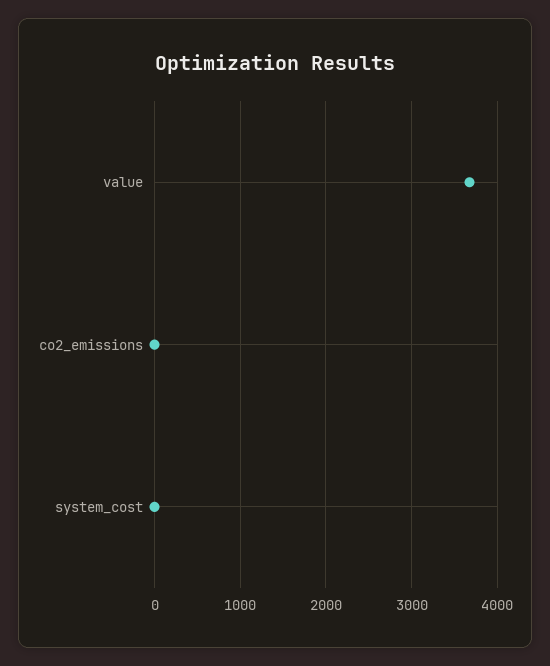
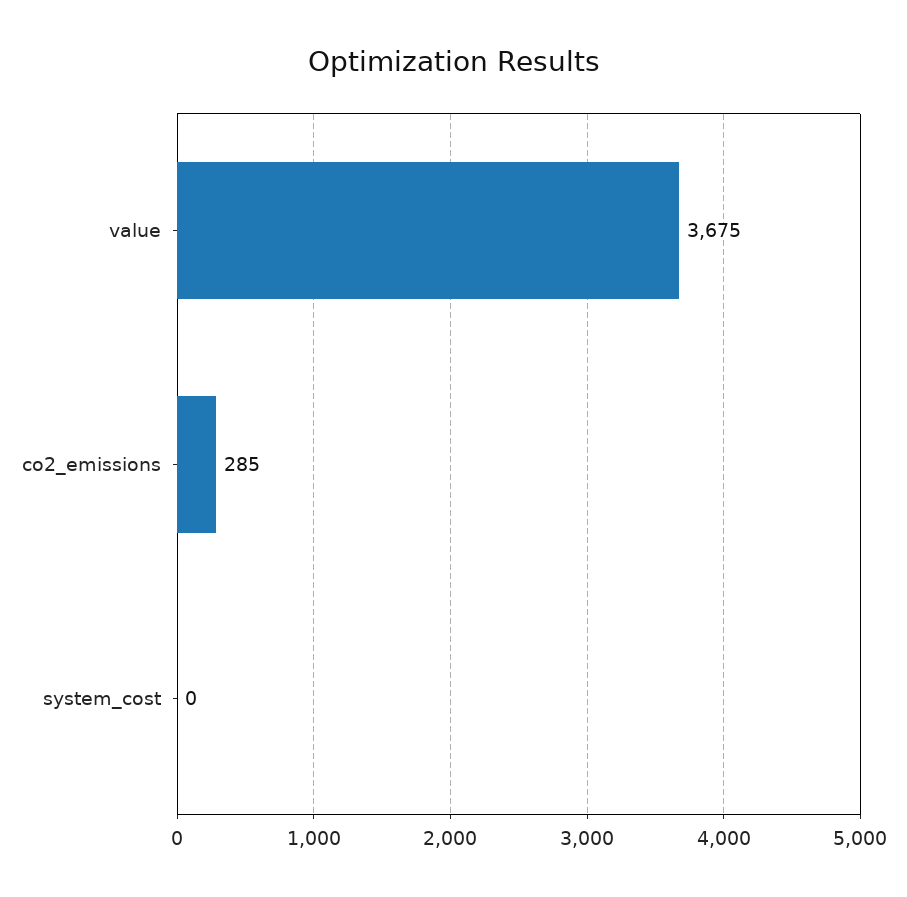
  {
    "value": 3675,
-   "co2_emissions": 0,
+   "co2_emissions": 285,
    "system_cost": 0
  }

